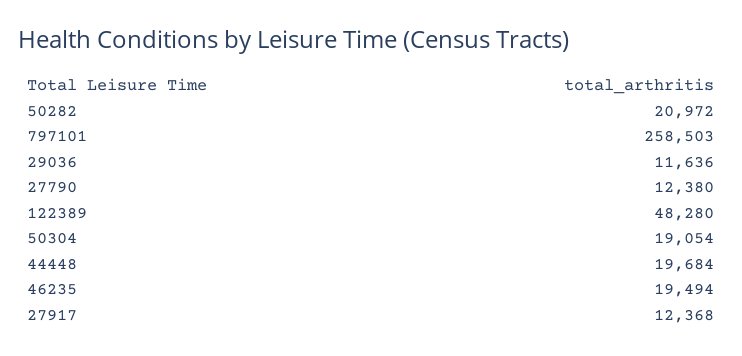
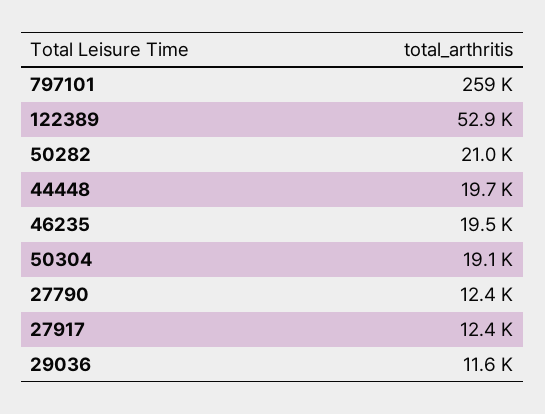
  {
    "50282": 20972,
    "797101": 258503,
    "29036": 11636,
    "27790": 12380,
-   "122389": 48280,
+   "122389": 52900,
    "50304": 19054,
    "44448": 19684,
    "46235": 19494,
    "27917": 12368
  }

